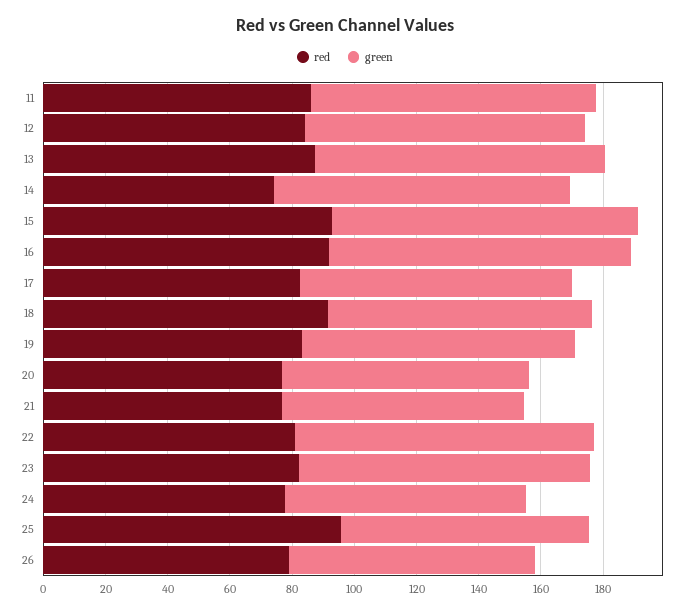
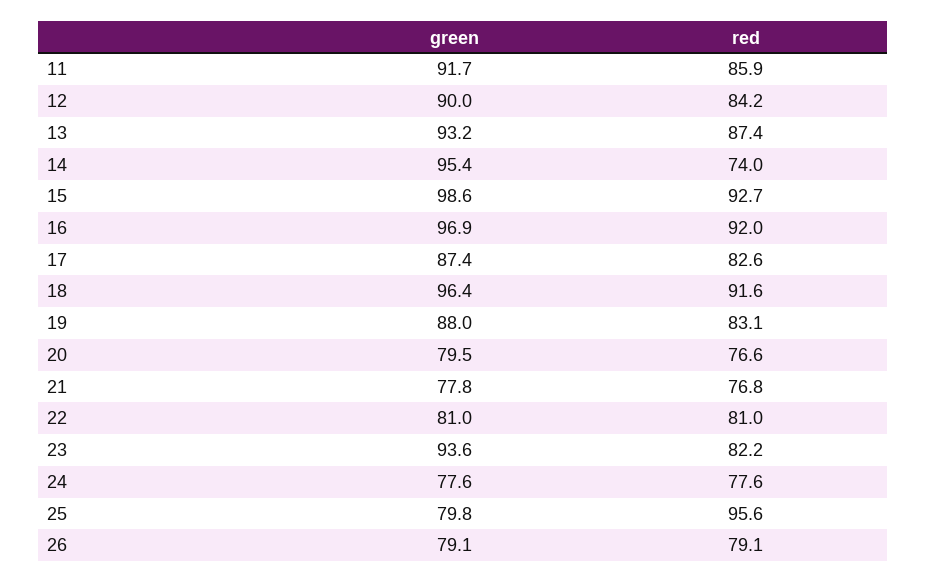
  {
    "red": {
      "11": 85.9,
      "12": 84.2,
      "13": 87.4,
      "14": 74,
      "15": 92.7,
      "16": 92,
      "17": 82.6,
      "18": 91.6,
      "19": 83.1,
      "20": 76.6,
      "21": 76.8,
      "22": 81,
      "23": 82.2,
      "24": 77.6,
      "25": 95.6,
      "26": 79.1
    },
    "green": {
      "11": 91.7,
      "12": 90,
      "13": 93.2,
      "14": 95.4,
      "15": 98.6,
      "16": 96.9,
      "17": 87.4,
-     "18": 85,
+     "18": 96.4,
      "19": 88,
      "20": 79.5,
      "21": 77.8,
-     "22": 95,
+     "22": 81,
      "23": 93.6,
      "24": 77.6,
      "25": 79.8,
      "26": 79.1
    }
  }

